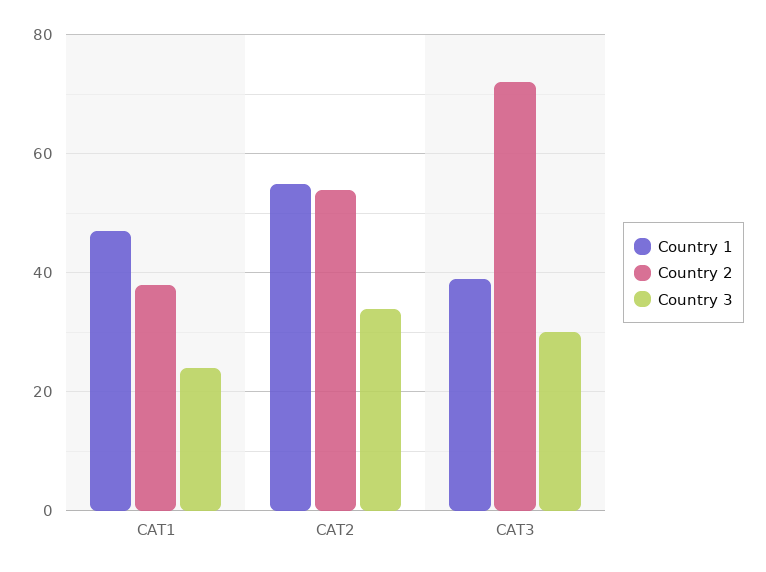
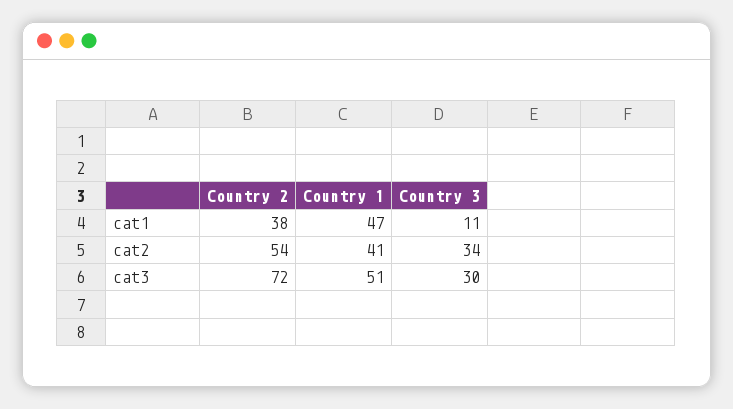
  {
    "Country 1": {
      "CAT1": 47,
-     "CAT2": 55,
+     "CAT2": 41,
-     "CAT3": 40
+     "CAT3": 51
    },
    "Country 2": {
      "CAT1": 38,
      "CAT2": 54,
      "CAT3": 72
    },
    "Country 3": {
-     "CAT1": 25,
+     "CAT1": 11,
      "CAT2": 34,
      "CAT3": 30
    }
  }

